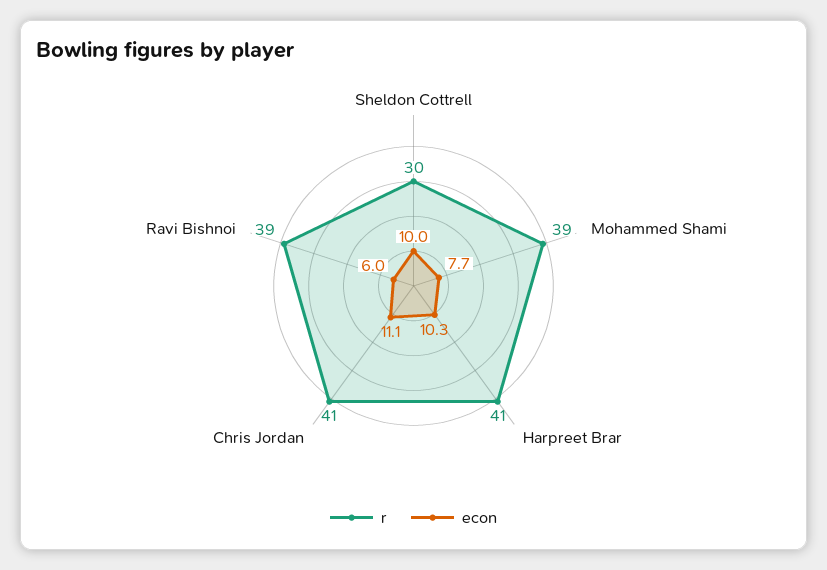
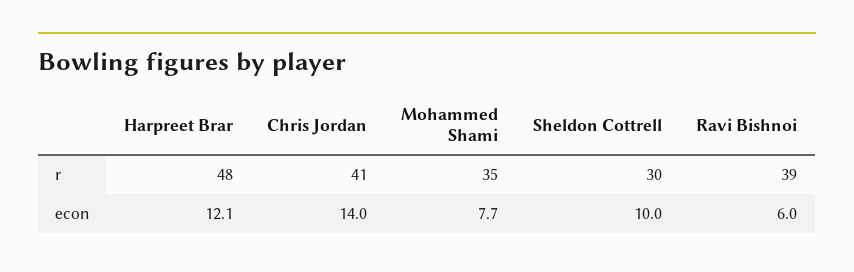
  {
    "r": {
      "Sheldon Cottrell": 30,
-     "Mohammed Shami": 39,
+     "Mohammed Shami": 35,
-     "Harpreet Brar": 41,
+     "Harpreet Brar": 48,
      "Chris Jordan": 41,
      "Ravi Bishnoi": 39
    },
    "econ": {
      "Sheldon Cottrell": 10,
      "Mohammed Shami": 7.7,
-     "Harpreet Brar": 10.3,
+     "Harpreet Brar": 12.1,
-     "Chris Jordan": 11.1,
+     "Chris Jordan": 14,
      "Ravi Bishnoi": 6
    }
  }

